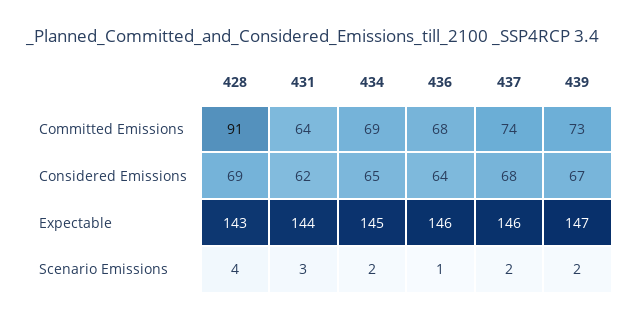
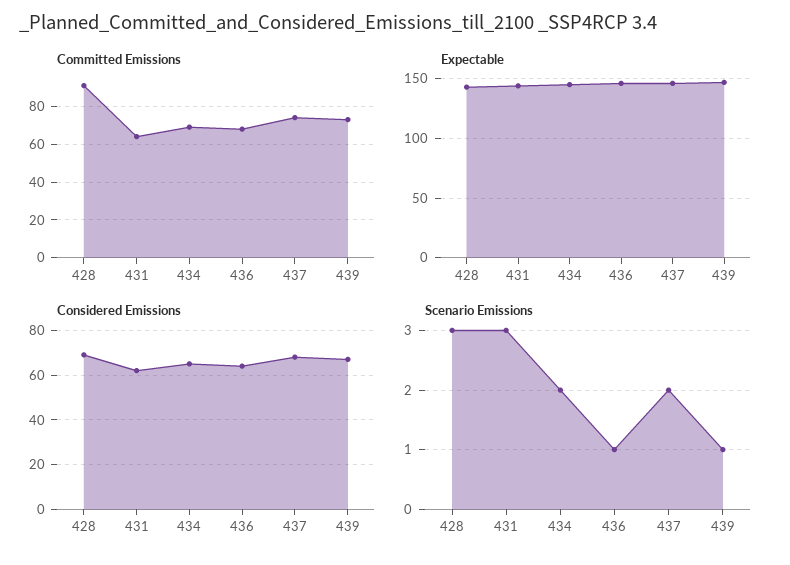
  {
    "Committed Emissions": {
      "428": 91,
      "431": 64,
      "434": 69,
      "436": 68,
      "437": 74,
      "439": 73
    },
    "Considered Emissions": {
      "428": 69,
      "431": 62,
      "434": 65,
      "436": 64,
      "437": 68,
      "439": 67
    },
    "Expectable": {
      "428": 143,
      "431": 144,
      "434": 145,
      "436": 146,
      "437": 146,
      "439": 147
    },
    "Scenario Emissions": {
-     "428": 4,
+     "428": 3,
      "431": 3,
      "434": 2,
      "436": 1,
      "437": 2,
-     "439": 2
+     "439": 1
    }
  }

